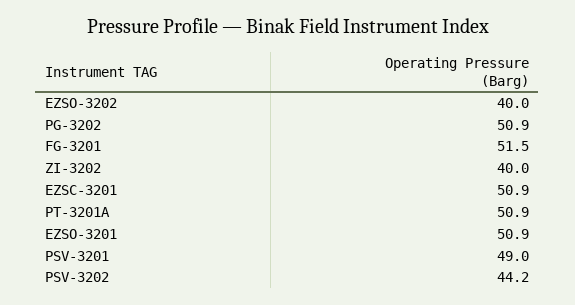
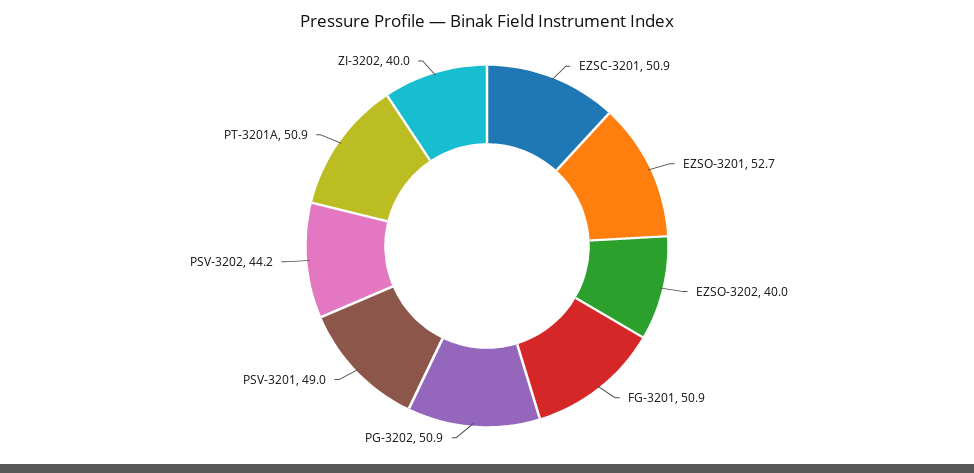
  {
    "EZSO-3202": 40,
    "PG-3202": 50.9,
-   "FG-3201": 51.5,
+   "FG-3201": 50.9,
    "ZI-3202": 40,
    "EZSC-3201": 50.9,
    "PT-3201A": 50.9,
-   "EZSO-3201": 50.9,
+   "EZSO-3201": 52.7,
    "PSV-3201": 49,
    "PSV-3202": 44.2
  }

